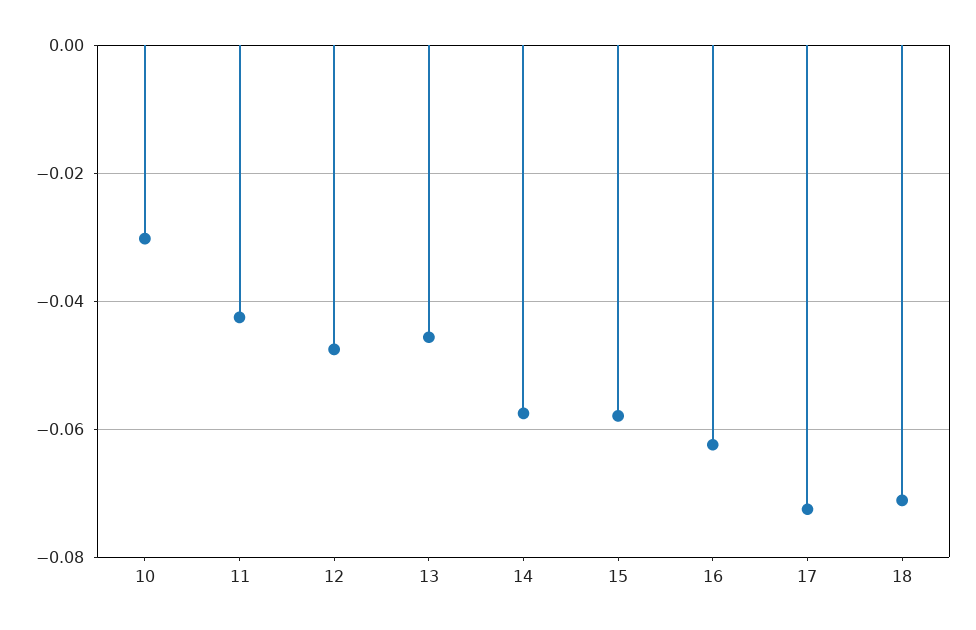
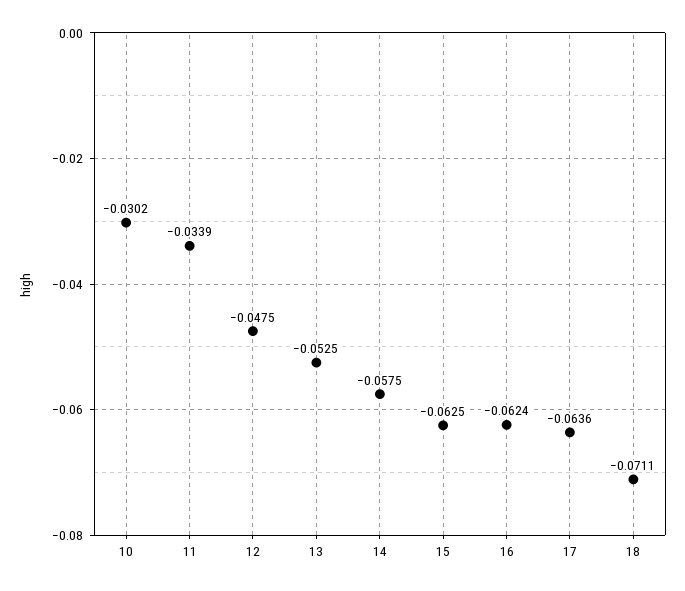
  {
    "10": -0.0302,
-   "11": -0.042,
+   "11": -0.0339,
    "12": -0.0475,
-   "13": -0.046,
+   "13": -0.0525,
    "14": -0.0575,
-   "15": -0.058,
+   "15": -0.0625,
    "16": -0.0624,
-   "17": -0.072,
+   "17": -0.0636,
    "18": -0.0711
  }

